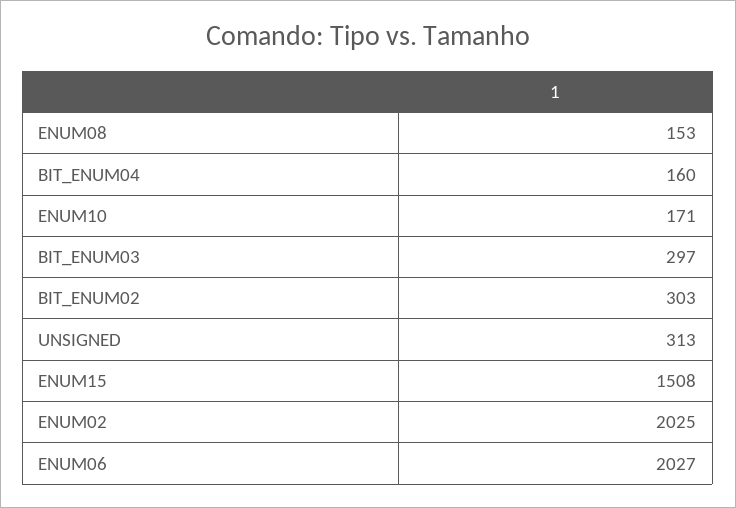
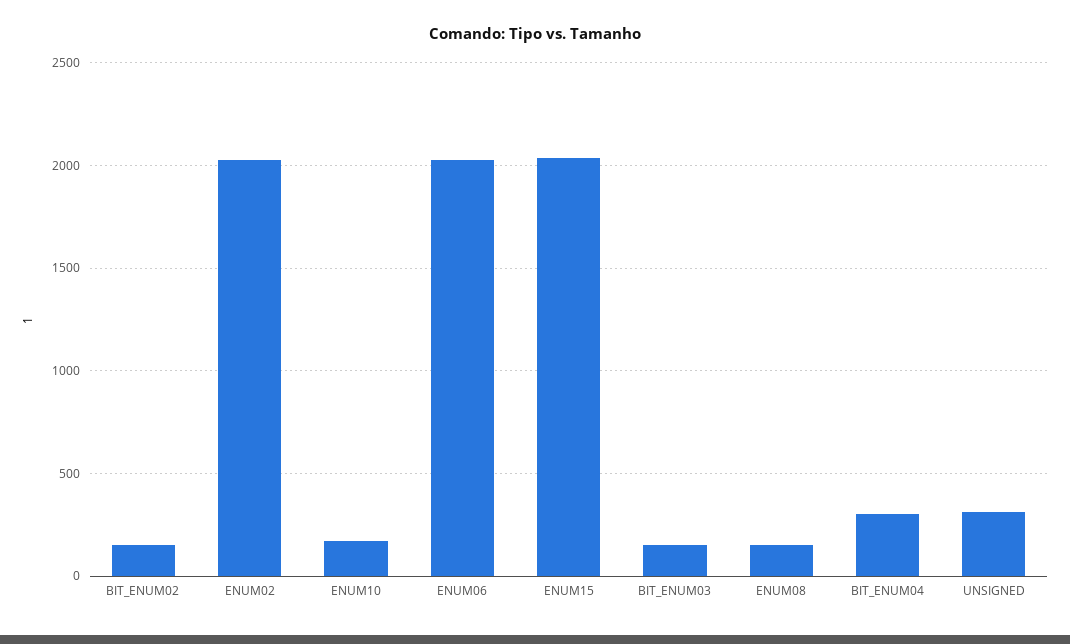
  {
    "ENUM08": 153,
-   "BIT_ENUM04": 160,
+   "BIT_ENUM04": 300,
    "ENUM10": 171,
-   "BIT_ENUM03": 297,
+   "BIT_ENUM03": 150,
-   "BIT_ENUM02": 303,
+   "BIT_ENUM02": 150,
    "UNSIGNED": 313,
-   "ENUM15": 1508,
+   "ENUM15": 2050,
    "ENUM02": 2025,
    "ENUM06": 2027
  }

